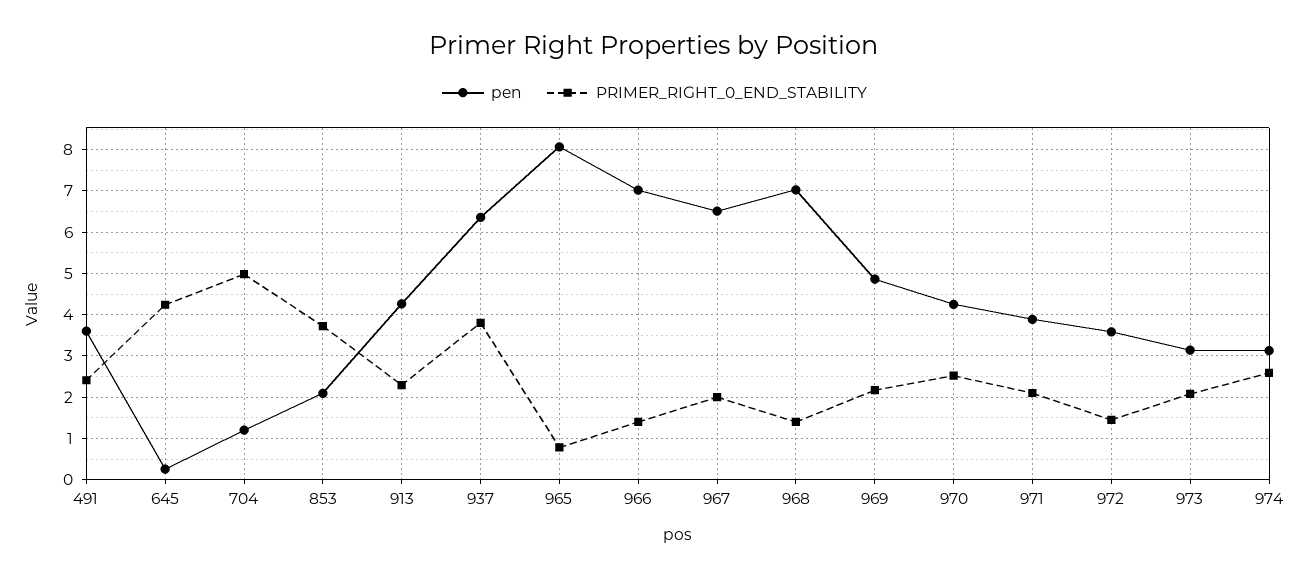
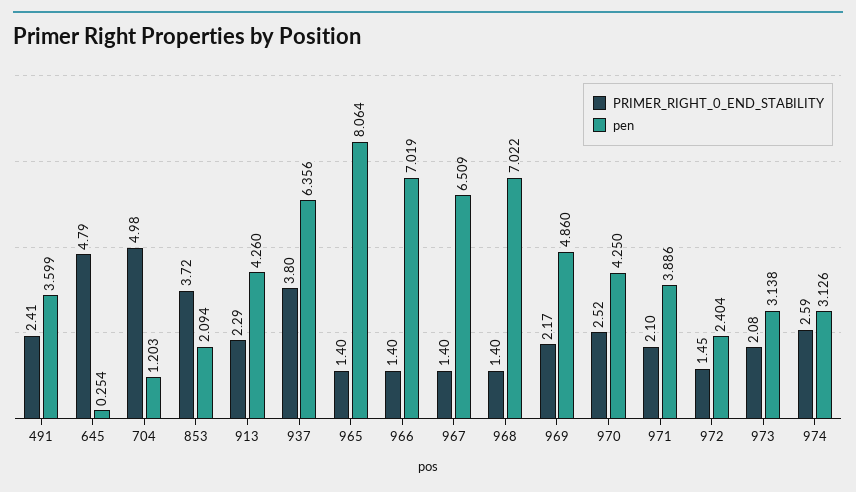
  {
    "pen": {
      "491": 3.599,
      "645": 0.254,
      "704": 1.203,
      "853": 2.094,
      "913": 4.26,
      "937": 6.356,
      "965": 8.064,
      "966": 7.019,
      "967": 6.509,
      "968": 7.022,
      "969": 4.86,
      "970": 4.25,
      "971": 3.886,
-     "972": 3.6,
+     "972": 2.404,
      "973": 3.138,
      "974": 3.126
    },
    "PRIMER_RIGHT_0_END_STABILITY": {
      "491": 2.41,
-     "645": 4.2,
+     "645": 4.79,
      "704": 4.98,
      "853": 3.72,
      "913": 2.29,
      "937": 3.8,
-     "965": 0.8,
+     "965": 1.4,
      "966": 1.4,
-     "967": 2,
+     "967": 1.4,
      "968": 1.4,
      "969": 2.17,
      "970": 2.52,
      "971": 2.1,
      "972": 1.45,
      "973": 2.08,
      "974": 2.59
    }
  }

